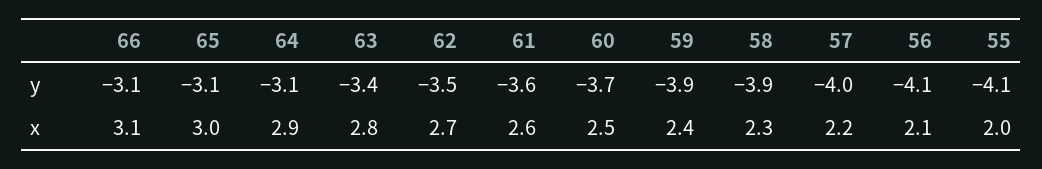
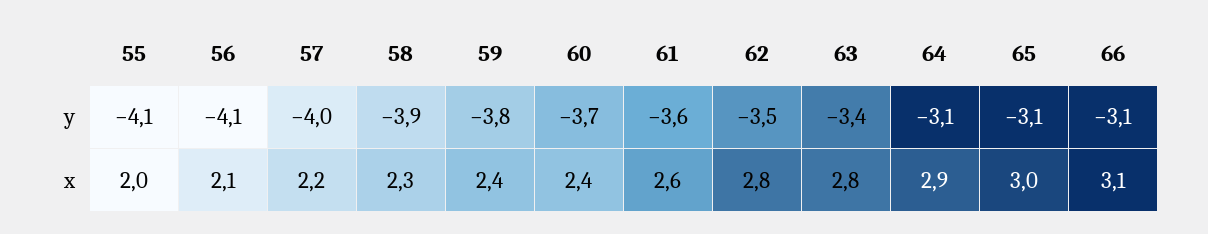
  {
    "66": {
      "y": -3.1,
      "x": 3.1
    },
    "65": {
      "y": -3.1,
      "x": 3
    },
    "64": {
      "y": -3.1,
      "x": 2.9
    },
    "63": {
      "y": -3.4,
      "x": 2.8
    },
    "62": {
      "y": -3.5,
-     "x": 2.7
+     "x": 2.8
    },
    "61": {
      "y": -3.6,
      "x": 2.6
    },
    "60": {
      "y": -3.7,
-     "x": 2.5
+     "x": 2.4
    },
    "59": {
-     "y": -3.9,
+     "y": -3.8,
      "x": 2.4
    },
    "58": {
      "y": -3.9,
      "x": 2.3
    },
    "57": {
      "y": -4,
      "x": 2.2
    },
    "56": {
      "y": -4.1,
      "x": 2.1
    },
    "55": {
      "y": -4.1,
      "x": 2
    }
  }

